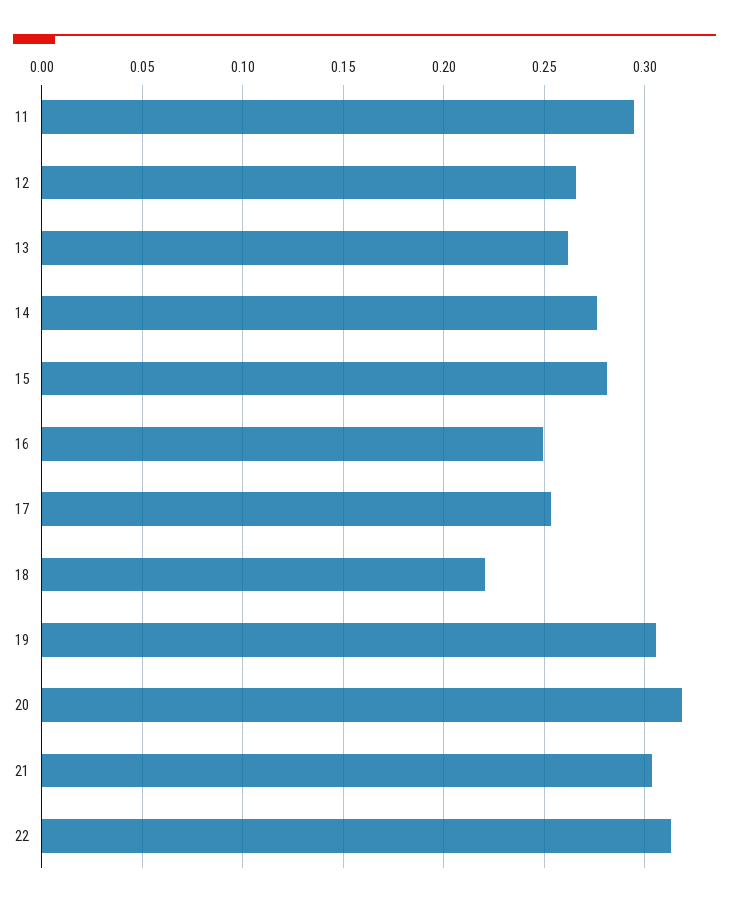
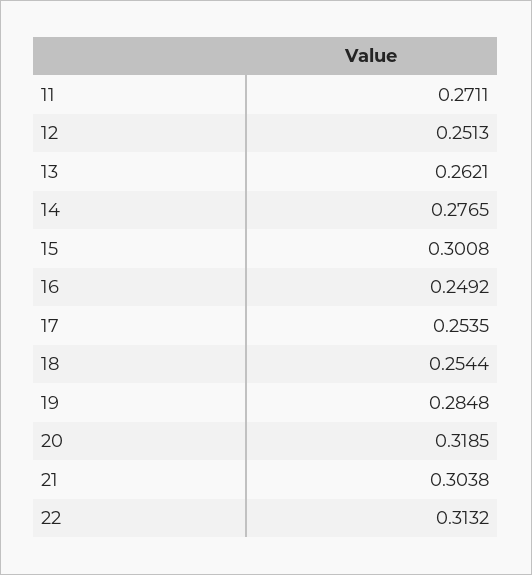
  {
-   "11": 0.295,
+   "11": 0.2711,
-   "12": 0.265,
+   "12": 0.2513,
    "13": 0.2621,
    "14": 0.2765,
-   "15": 0.28,
+   "15": 0.3008,
    "16": 0.2492,
    "17": 0.2535,
-   "18": 0.22,
+   "18": 0.2544,
-   "19": 0.305,
+   "19": 0.2848,
    "20": 0.3185,
    "21": 0.3038,
    "22": 0.3132
  }

